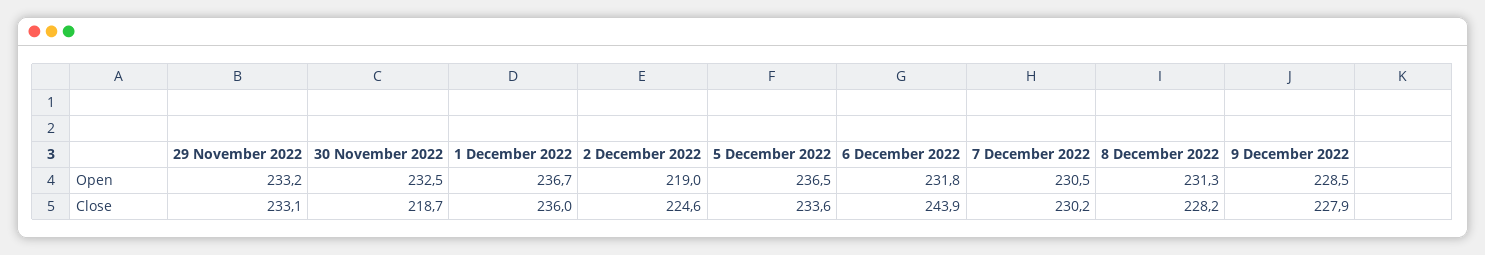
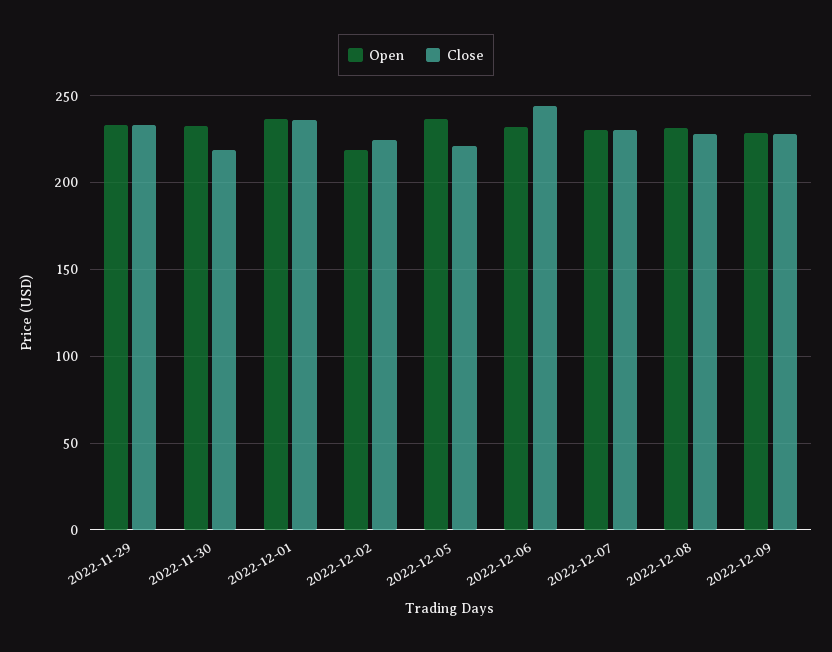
  {
    "Open": {
      "29 November 2022": 233.2,
      "30 November 2022": 232.5,
      "1 December 2022": 236.7,
      "2 December 2022": 219,
      "5 December 2022": 236.5,
      "6 December 2022": 231.8,
      "7 December 2022": 230.5,
      "8 December 2022": 231.3,
      "9 December 2022": 228.5
    },
    "Close": {
      "29 November 2022": 233.1,
      "30 November 2022": 218.7,
      "1 December 2022": 236,
      "2 December 2022": 224.6,
-     "5 December 2022": 233.6,
+     "5 December 2022": 220,
      "6 December 2022": 243.9,
      "7 December 2022": 230.2,
      "8 December 2022": 228.2,
      "9 December 2022": 227.9
    }
  }

